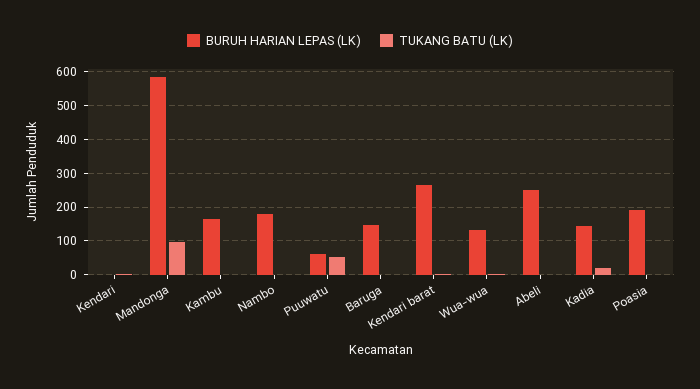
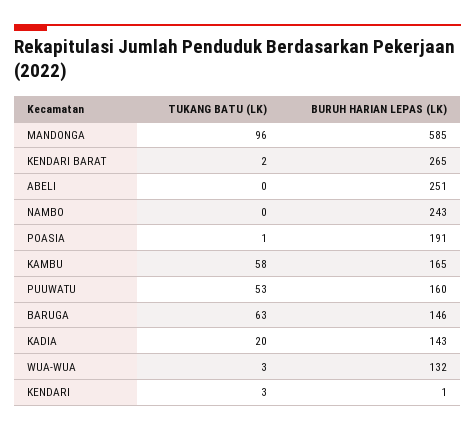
  {
    "BURUH HARIAN LEPAS (LK)": {
      "Kendari": 1,
      "Mandonga": 585,
      "Kambu": 165,
-     "Nambo": 180,
+     "Nambo": 243,
-     "Puuwatu": 60,
+     "Puuwatu": 160,
      "Baruga": 146,
      "Kendari barat": 265,
      "Wua-wua": 132,
      "Abeli": 251,
      "Kadia": 143,
      "Poasia": 191
    },
    "TUKANG BATU (LK)": {
      "Kendari": 3,
      "Mandonga": 96,
-     "Kambu": 0,
+     "Kambu": 58,
      "Nambo": 0,
      "Puuwatu": 53,
-     "Baruga": 0,
+     "Baruga": 63,
      "Kendari barat": 2,
      "Wua-wua": 3,
      "Abeli": 0,
      "Kadia": 20,
      "Poasia": 1
    }
  }

